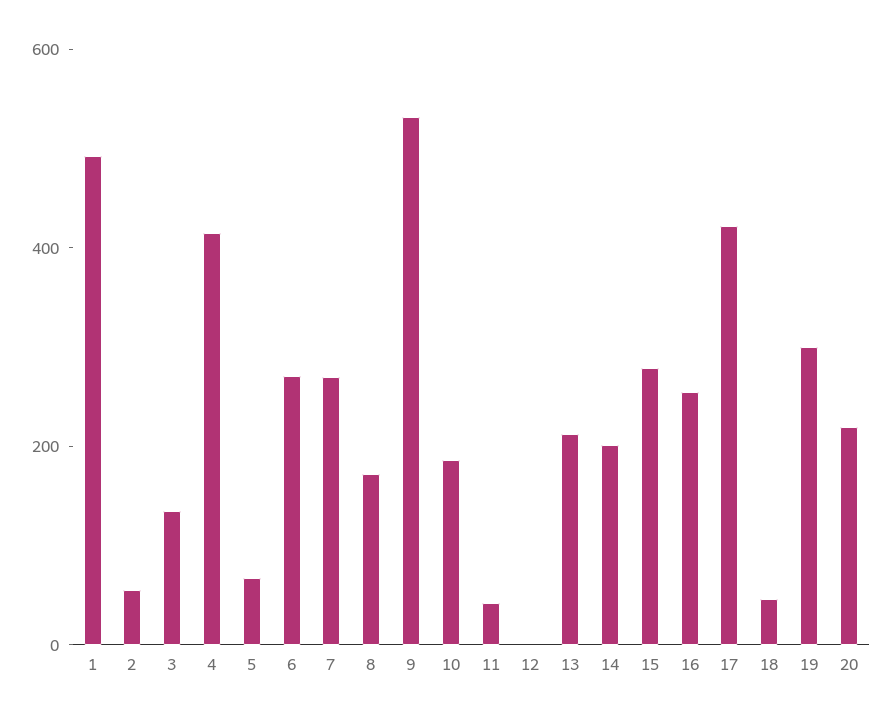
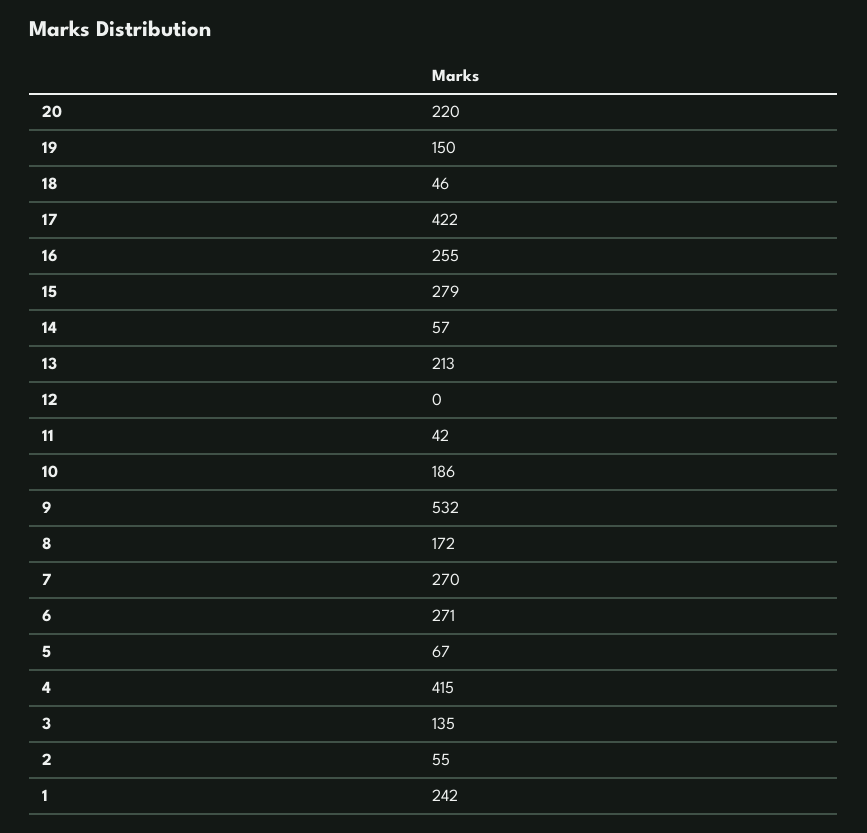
  {
-   "1": 500,
+   "1": 242,
    "2": 55,
    "3": 135,
    "4": 415,
    "5": 67,
    "6": 271,
    "7": 270,
    "8": 172,
    "9": 532,
    "10": 186,
    "11": 42,
    "12": 0,
    "13": 213,
-   "14": 200,
+   "14": 57,
    "15": 279,
    "16": 255,
    "17": 422,
    "18": 46,
-   "19": 300,
+   "19": 150,
    "20": 220
  }

